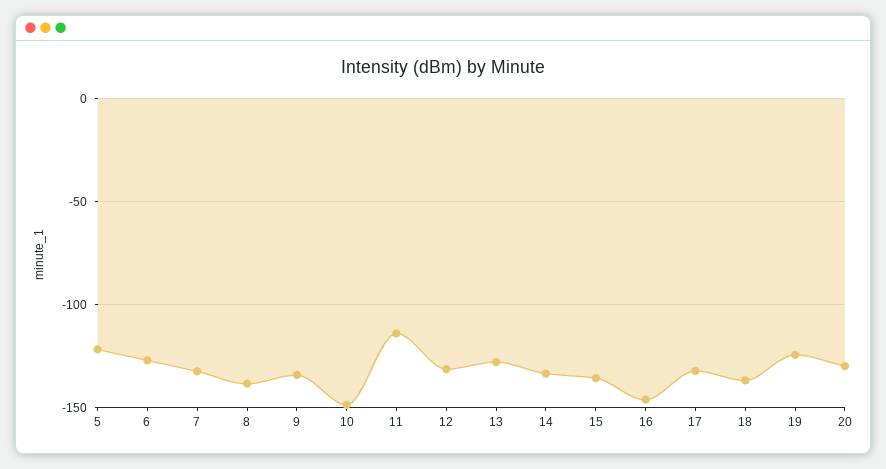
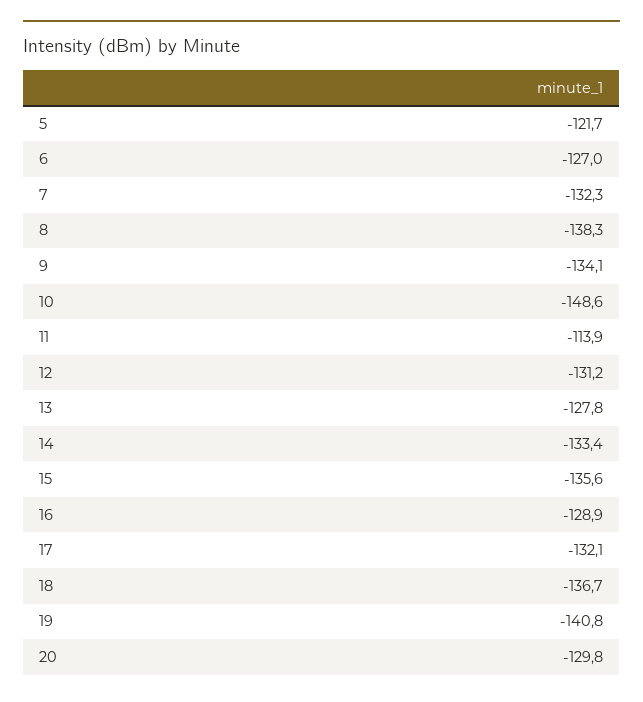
  {
    "5": -121.7,
    "6": -127,
    "7": -132.3,
    "8": -138.3,
    "9": -134.1,
    "10": -148.6,
    "11": -113.9,
    "12": -131.2,
    "13": -127.8,
    "14": -133.4,
    "15": -135.6,
-   "16": -145,
+   "16": -128.9,
    "17": -132.1,
    "18": -136.7,
-   "19": -125,
+   "19": -140.8,
    "20": -129.8
  }

